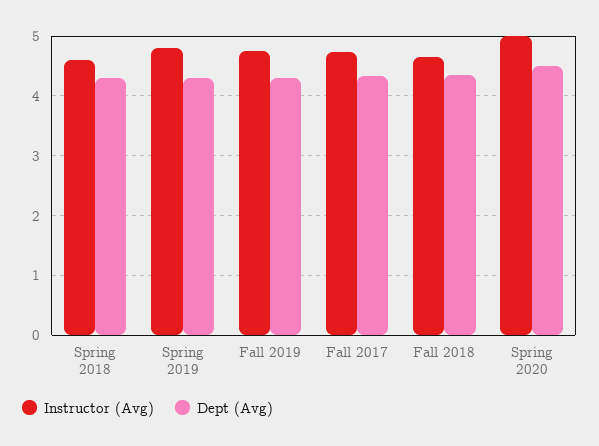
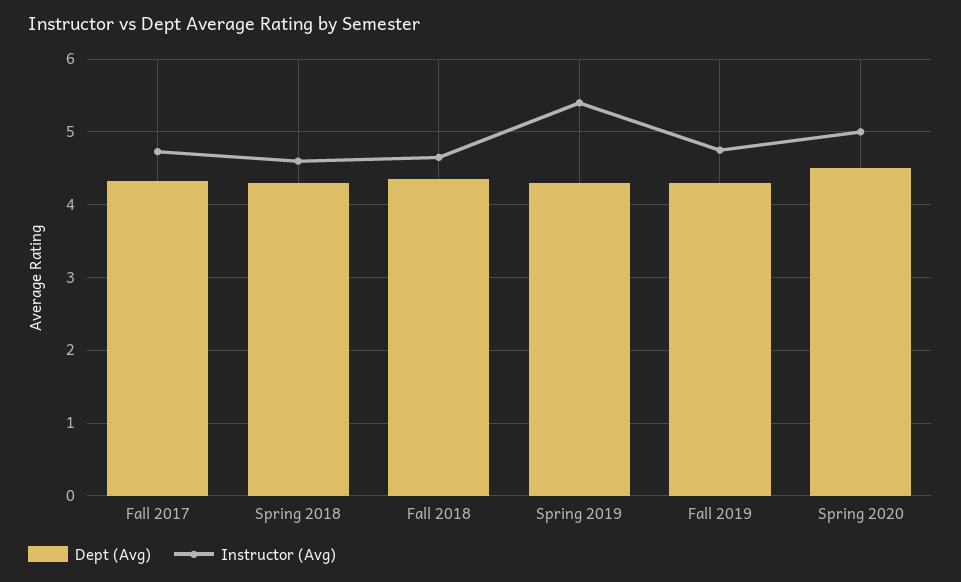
  {
    "Instructor (Avg)": {
      "Spring 2018": 4.6,
-     "Spring 2019": 4.8,
+     "Spring 2019": 5.4,
      "Fall 2019": 4.8,
      "Fall 2017": 4.7,
      "Fall 2018": 4.7,
      "Spring 2020": 5
    },
    "Dept (Avg)": {
      "Spring 2018": 4.3,
      "Spring 2019": 4.3,
      "Fall 2019": 4.3,
      "Fall 2017": 4.3,
      "Fall 2018": 4.4,
      "Spring 2020": 4.5
    }
  }

